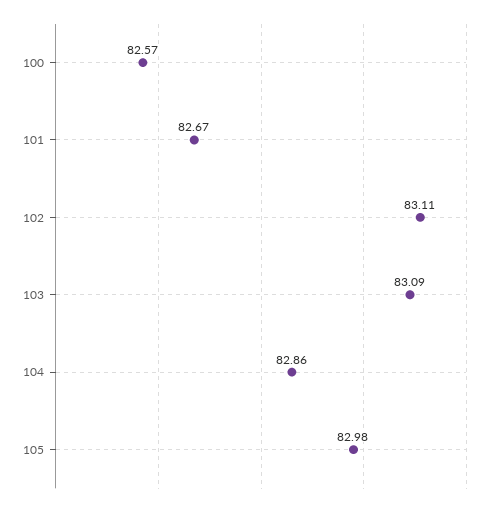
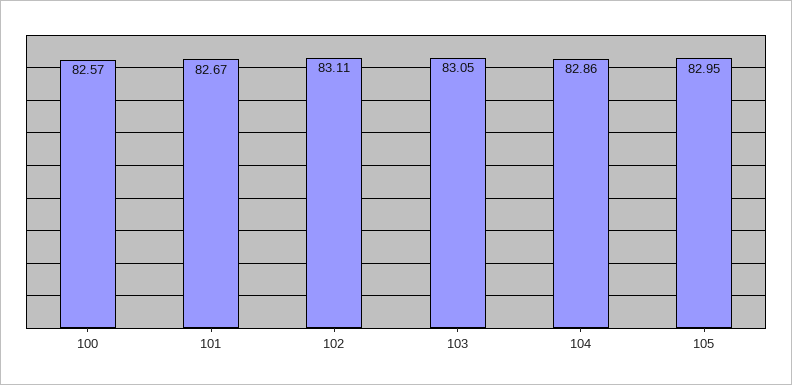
  {
    "100": 82.57,
    "101": 82.67,
    "102": 83.11,
-   "103": 83.09,
+   "103": 83.05,
    "104": 82.86,
-   "105": 82.98
+   "105": 82.95
  }

